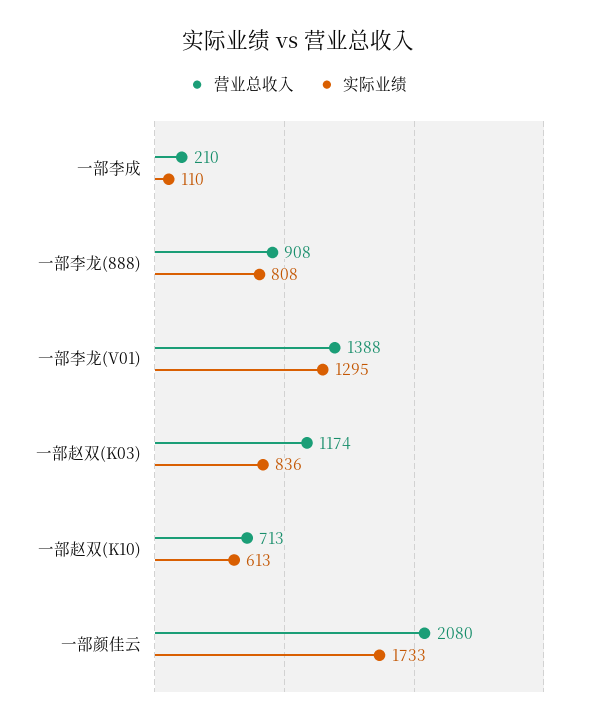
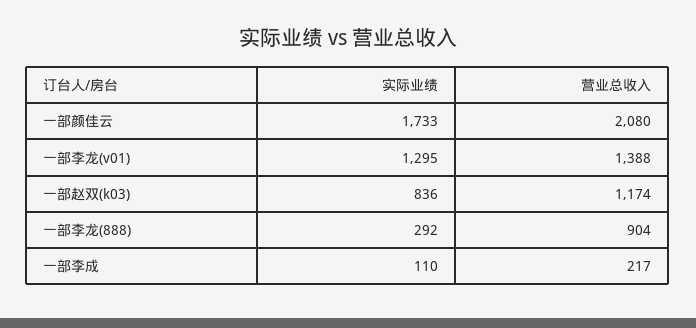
  {
    "营业总收入": {
-     "一部李成": 210,
+     "一部李成": 217,
-     "一部李龙(888)": 908,
+     "一部李龙(888)": 904,
      "一部李龙(V01)": 1388,
      "一部赵双(K03)": 1174,
-     "一部赵双(K10)": 713,
      "一部颜佳云": 2080
    },
    "实际业绩": {
      "一部李成": 110,
-     "一部李龙(888)": 808,
+     "一部李龙(888)": 292,
      "一部李龙(V01)": 1295,
      "一部赵双(K03)": 836,
-     "一部赵双(K10)": 613,
      "一部颜佳云": 1733
    }
  }

